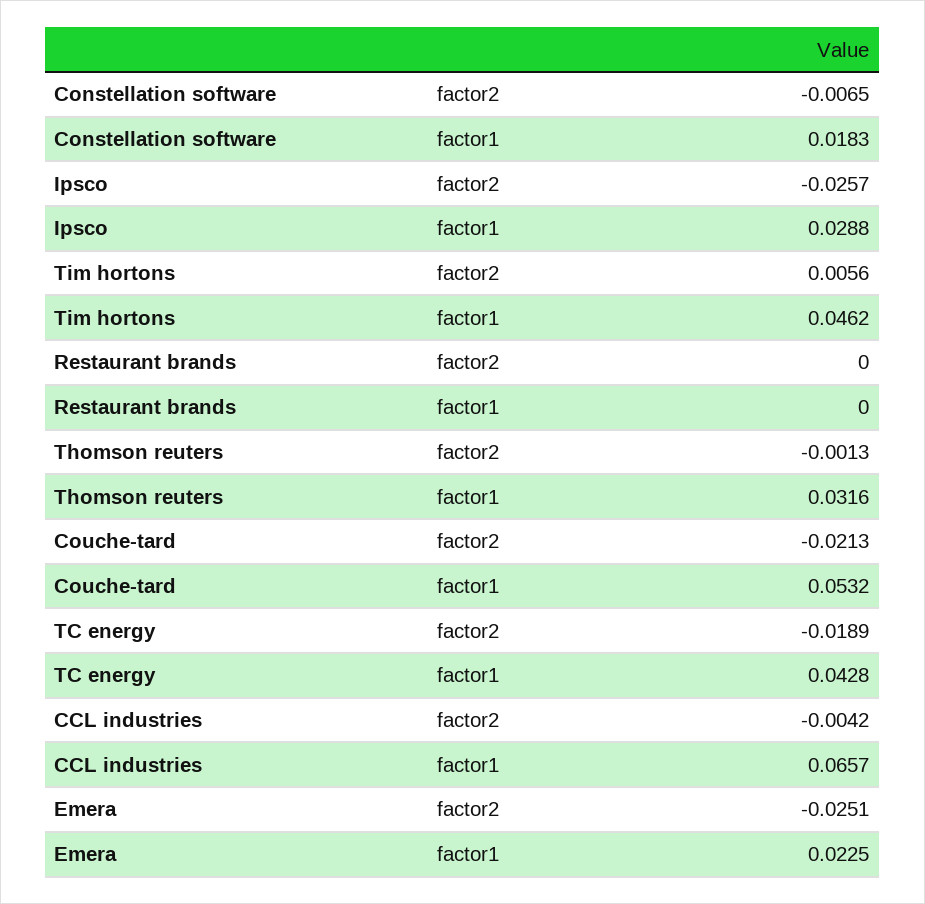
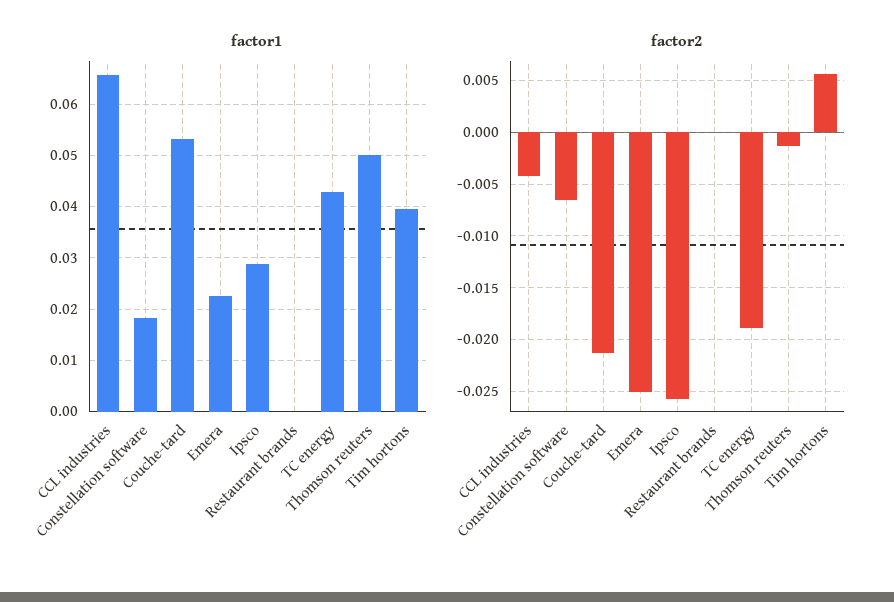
  {
    "factor2": {
      "Constellation software": -0.0065,
      "Ipsco": -0.0257,
      "Tim hortons": 0.0056,
      "Restaurant brands": 0,
      "Thomson reuters": -0.0013,
      "Couche-tard": -0.0213,
      "TC energy": -0.0189,
      "CCL industries": -0.0042,
      "Emera": -0.0251
    },
    "factor1": {
      "Constellation software": 0.0183,
      "Ipsco": 0.0288,
-     "Tim hortons": 0.0462,
+     "Tim hortons": 0.04,
      "Restaurant brands": 0,
-     "Thomson reuters": 0.0316,
+     "Thomson reuters": 0.05,
      "Couche-tard": 0.0532,
      "TC energy": 0.0428,
      "CCL industries": 0.0657,
      "Emera": 0.0225
    }
  }

